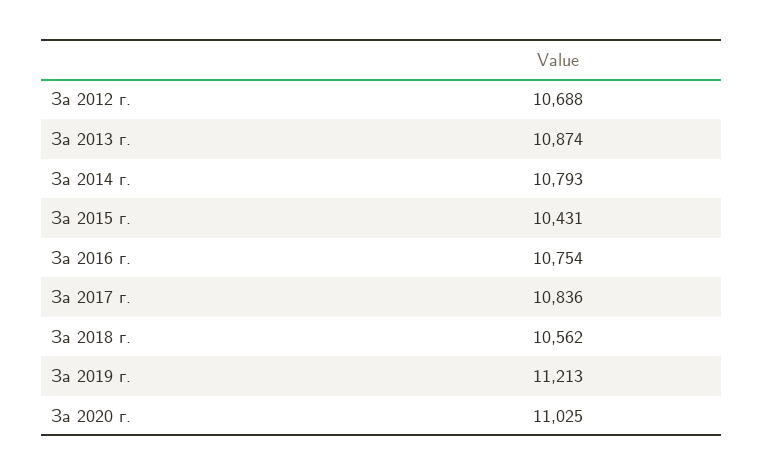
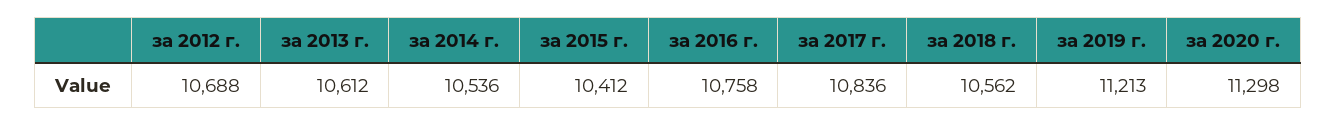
  {
    "За 2012 г.": 10688,
-   "За 2013 г.": 10874,
+   "За 2013 г.": 10612,
-   "За 2014 г.": 10793,
+   "За 2014 г.": 10536,
-   "За 2015 г.": 10431,
+   "За 2015 г.": 10412,
-   "За 2016 г.": 10754,
+   "За 2016 г.": 10758,
    "За 2017 г.": 10836,
    "За 2018 г.": 10562,
    "За 2019 г.": 11213,
-   "За 2020 г.": 11025
+   "За 2020 г.": 11298
  }

